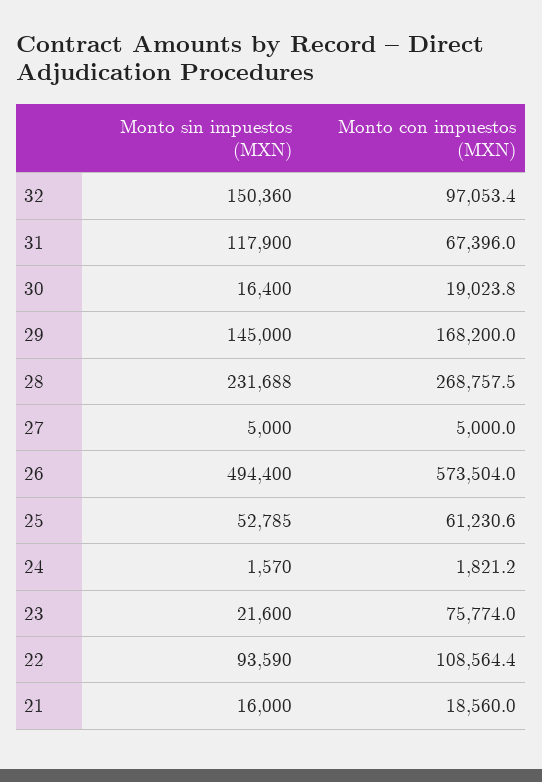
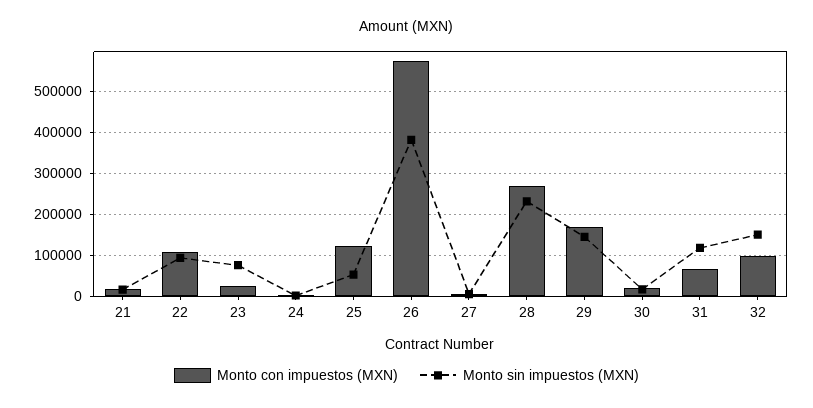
  {
    "Monto sin impuestos (MXN)": {
      "32": 150360,
      "31": 117900,
      "30": 16400,
      "29": 145000,
      "28": 231688,
      "27": 5000,
-     "26": 494400,
+     "26": 380000,
      "25": 52785,
      "24": 1570,
-     "23": 21600,
+     "23": 80000,
      "22": 93590,
      "21": 16000
    },
    "Monto con impuestos (MXN)": {
      "32": 97053.4,
      "31": 67396,
      "30": 19023.8,
      "29": 168200,
      "28": 268757.5,
      "27": 5000,
      "26": 573504,
-     "25": 61230.6,
+     "25": 120000,
      "24": 1821.2,
-     "23": 75774,
+     "23": 20000,
      "22": 108564.4,
      "21": 18560
    }
  }

